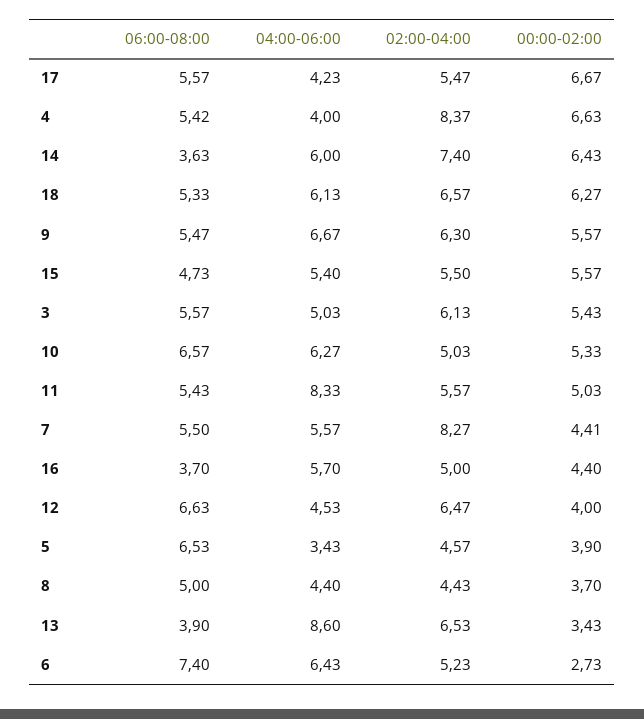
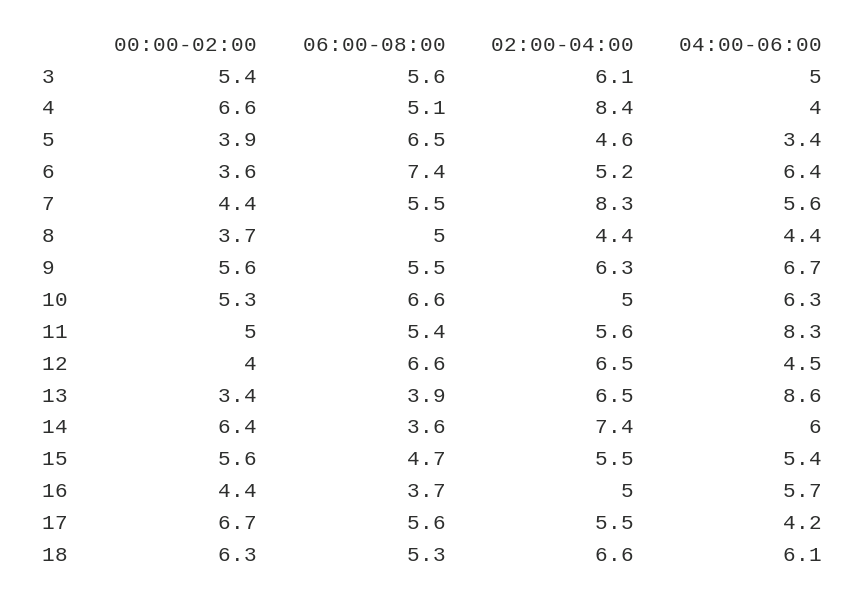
  {
    "06:00-08:00": {
      "17": 5.57,
-     "4": 5.42,
+     "4": 5.1,
      "14": 3.63,
      "18": 5.33,
      "9": 5.47,
      "15": 4.73,
      "3": 5.57,
      "10": 6.57,
      "11": 5.43,
      "7": 5.5,
      "16": 3.7,
      "12": 6.63,
      "5": 6.53,
      "8": 5,
      "13": 3.9,
      "6": 7.4
    },
    "04:00-06:00": {
      "17": 4.23,
      "4": 4,
      "14": 6,
      "18": 6.13,
      "9": 6.67,
      "15": 5.4,
      "3": 5.03,
      "10": 6.27,
      "11": 8.33,
      "7": 5.57,
      "16": 5.7,
      "12": 4.53,
      "5": 3.43,
      "8": 4.4,
      "13": 8.6,
      "6": 6.43
    },
    "02:00-04:00": {
      "17": 5.47,
      "4": 8.37,
      "14": 7.4,
      "18": 6.57,
      "9": 6.3,
      "15": 5.5,
      "3": 6.13,
      "10": 5.03,
      "11": 5.57,
      "7": 8.27,
      "16": 5,
      "12": 6.47,
      "5": 4.57,
      "8": 4.43,
      "13": 6.53,
      "6": 5.23
    },
    "00:00-02:00": {
      "17": 6.67,
      "4": 6.63,
      "14": 6.43,
      "18": 6.27,
      "9": 5.57,
      "15": 5.57,
      "3": 5.43,
      "10": 5.33,
      "11": 5.03,
      "7": 4.41,
      "16": 4.4,
      "12": 4,
      "5": 3.9,
      "8": 3.7,
      "13": 3.43,
-     "6": 2.73
+     "6": 3.6
    }
  }

